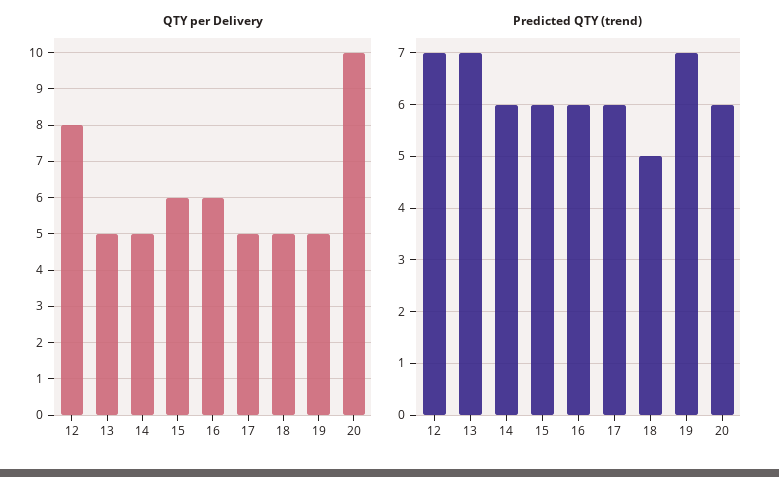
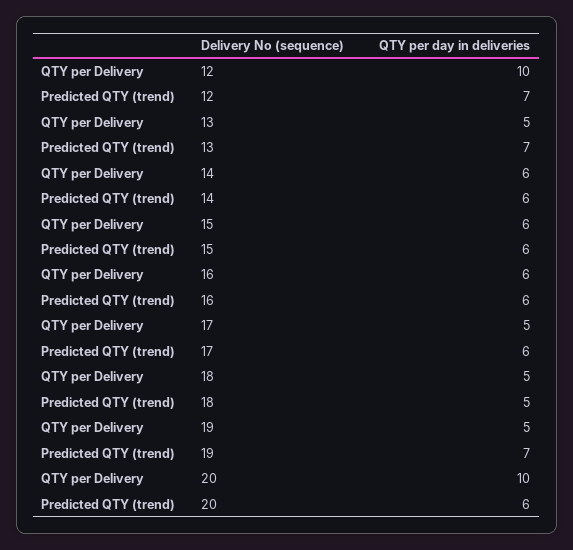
  {
    "QTY per Delivery": {
-     "12": 8,
+     "12": 10,
      "13": 5,
-     "14": 5,
+     "14": 6,
      "15": 6,
      "16": 6,
      "17": 5,
      "18": 5,
      "19": 5,
      "20": 10
    },
    "Predicted QTY (trend)": {
      "12": 7,
      "13": 7,
      "14": 6,
      "15": 6,
      "16": 6,
      "17": 6,
      "18": 5,
      "19": 7,
      "20": 6
    }
  }

